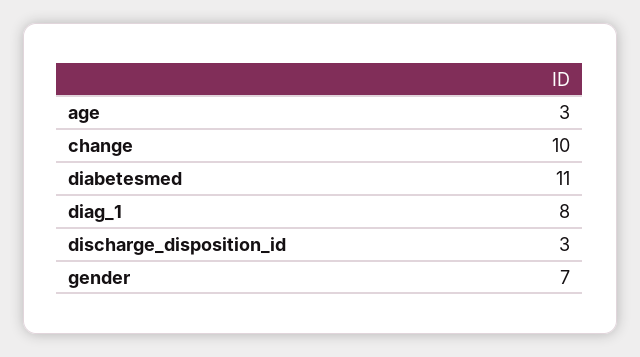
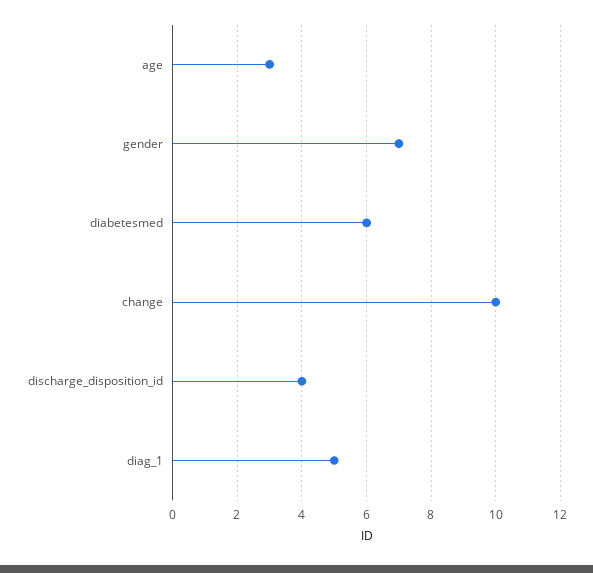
  {
    "age": 3,
    "change": 10,
-   "diabetesmed": 11,
+   "diabetesmed": 6,
-   "diag_1": 8,
+   "diag_1": 5,
-   "discharge_disposition_id": 3,
+   "discharge_disposition_id": 4,
    "gender": 7
  }

